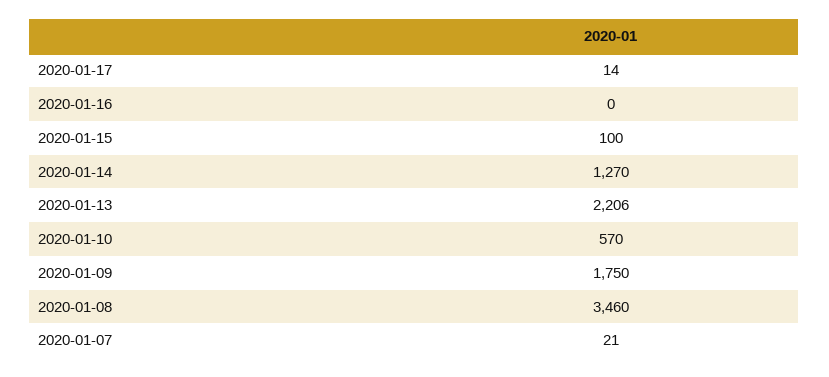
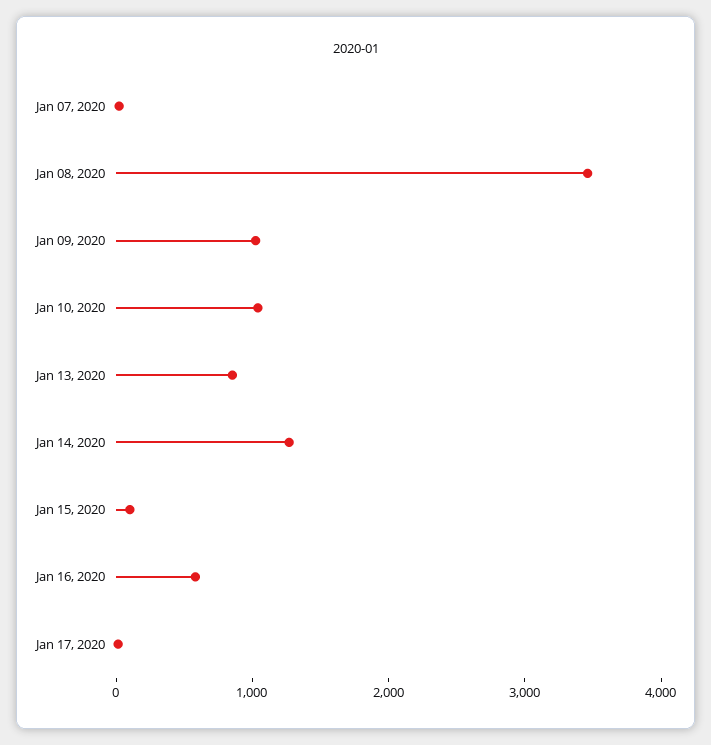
  {
    "2020-01-17": 14,
-   "2020-01-16": 0,
+   "2020-01-16": 600,
    "2020-01-15": 100,
    "2020-01-14": 1270,
-   "2020-01-13": 2206,
+   "2020-01-13": 800,
-   "2020-01-10": 570,
+   "2020-01-10": 1000,
-   "2020-01-09": 1750,
+   "2020-01-09": 1000,
    "2020-01-08": 3460,
    "2020-01-07": 21
  }

